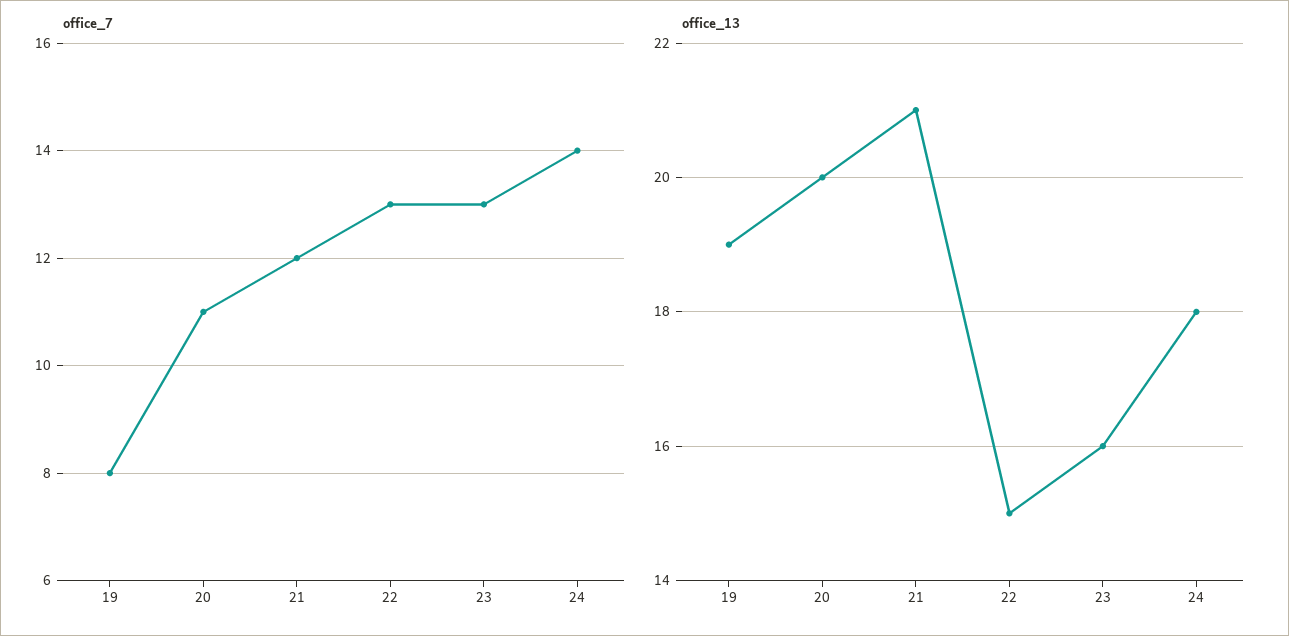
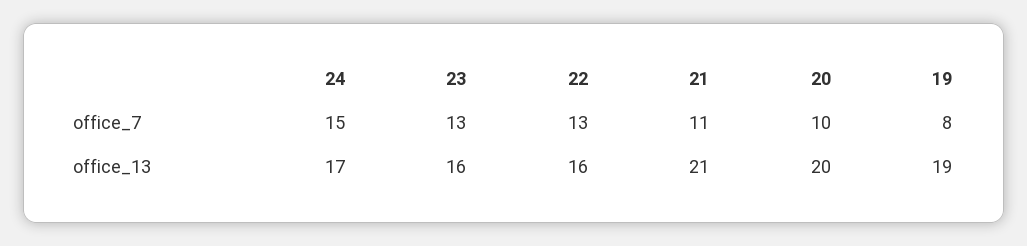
  {
    "office_7": {
      "19": 8,
-     "20": 11,
+     "20": 10,
-     "21": 12,
+     "21": 11,
      "22": 13,
      "23": 13,
-     "24": 14
+     "24": 15
    },
    "office_13": {
      "19": 19,
      "20": 20,
      "21": 21,
-     "22": 15,
+     "22": 16,
      "23": 16,
-     "24": 18
+     "24": 17
    }
  }

